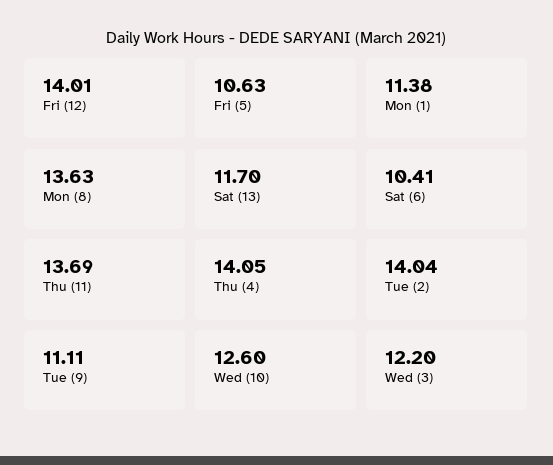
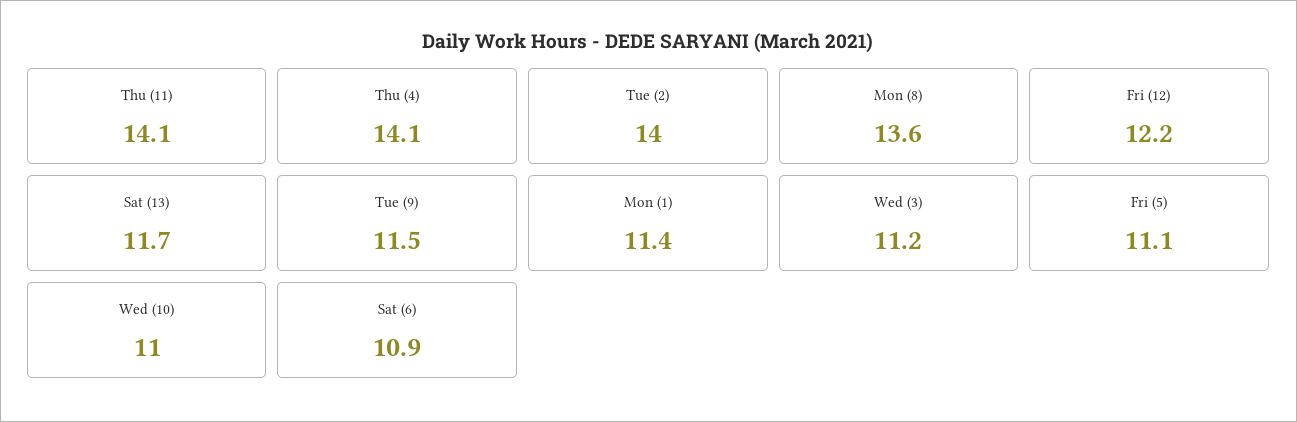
  {
-   "Fri (12)": 14.01,
+   "Fri (12)": 12.2,
-   "Fri (5)": 10.63,
+   "Fri (5)": 11.1,
    "Mon (1)": 11.38,
    "Mon (8)": 13.63,
    "Sat (13)": 11.7,
-   "Sat (6)": 10.41,
+   "Sat (6)": 10.9,
-   "Thu (11)": 13.69,
+   "Thu (11)": 14.1,
    "Thu (4)": 14.05,
    "Tue (2)": 14.04,
-   "Tue (9)": 11.11,
+   "Tue (9)": 11.5,
-   "Wed (10)": 12.6,
+   "Wed (10)": 11,
-   "Wed (3)": 12.2
+   "Wed (3)": 11.2
  }

